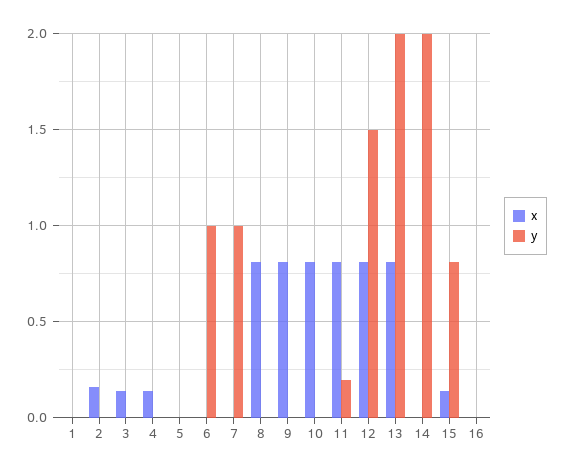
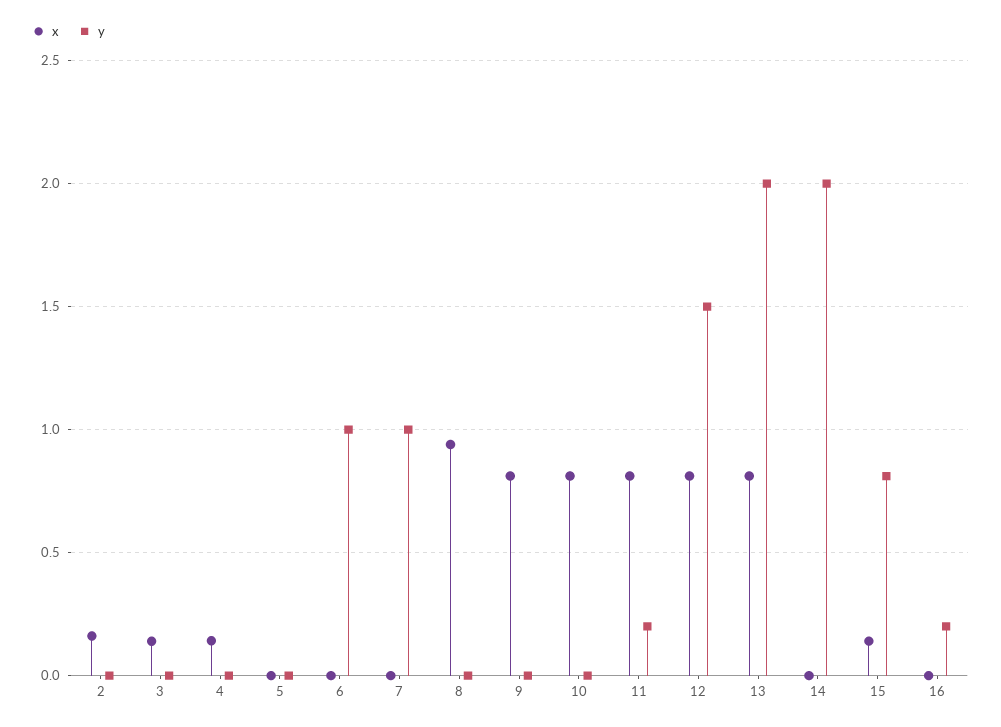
  {
    "x": {
-     "1": 0,
      "2": 0.15,
      "3": 0.15,
      "4": 0.15,
      "5": 0,
      "6": 0,
      "7": 0,
-     "8": 0.8,
+     "8": 0.95,
      "9": 0.8,
      "10": 0.8,
      "11": 0.8,
      "12": 0.8,
      "13": 0.8,
      "14": 0,
      "15": 0.15,
      "16": 0
    },
    "y": {
-     "1": 0,
      "2": 0,
      "3": 0,
      "4": 0,
      "5": 0,
      "6": 1,
      "7": 1,
      "8": 0,
      "9": 0,
      "10": 0,
      "11": 0.2,
      "12": 1.5,
      "13": 2,
      "14": 2,
      "15": 0.8,
-     "16": 0
+     "16": 0.2
    }
  }

